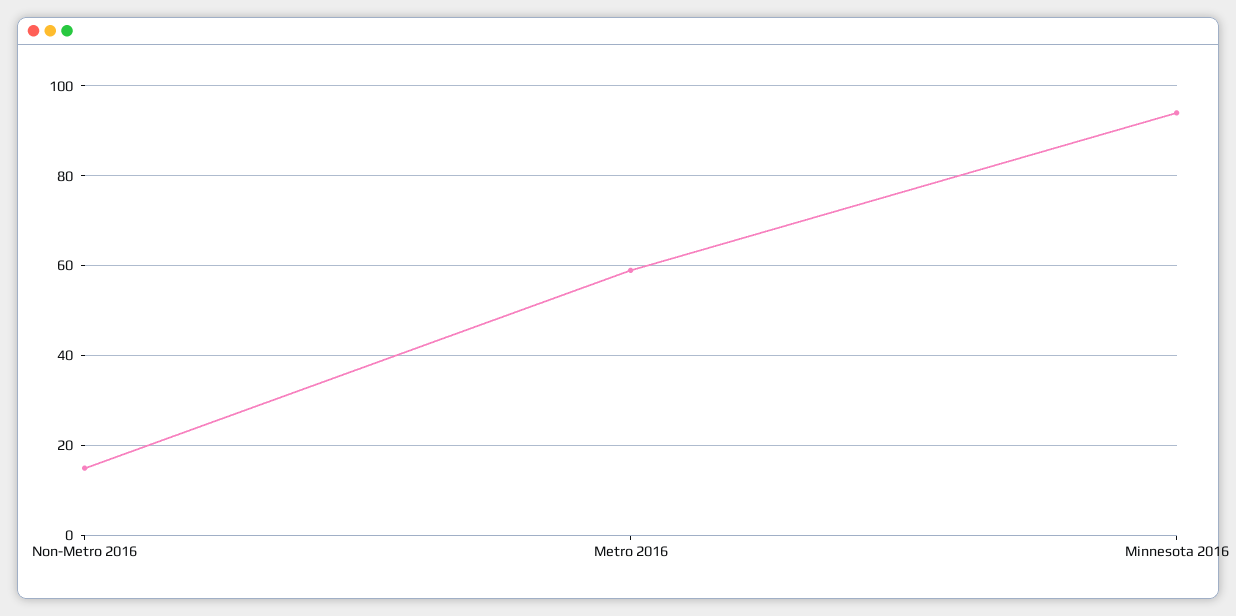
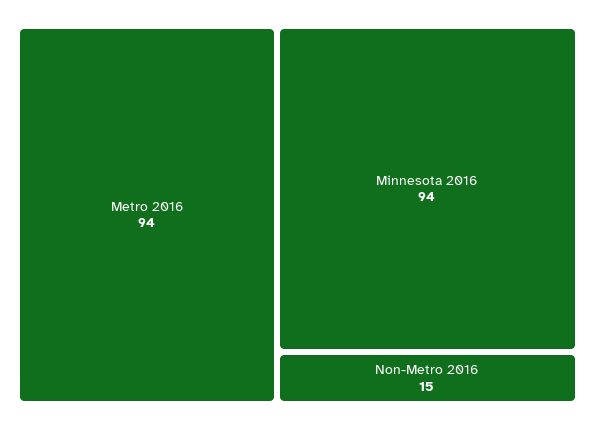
  {
    "Non-Metro 2016": 15,
-   "Metro 2016": 60,
+   "Metro 2016": 94,
    "Minnesota 2016": 94
  }

